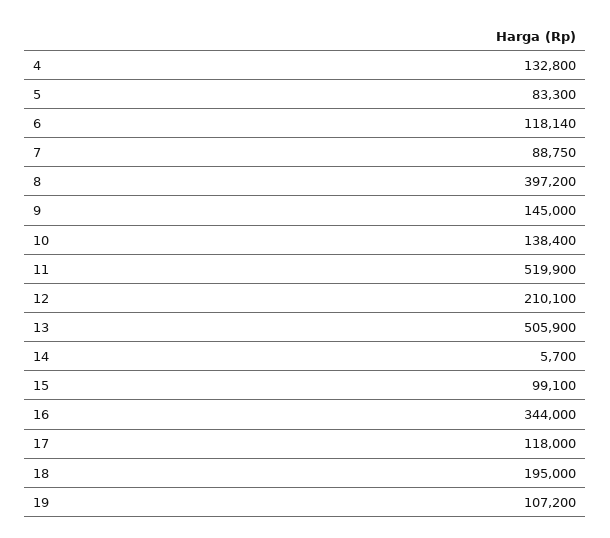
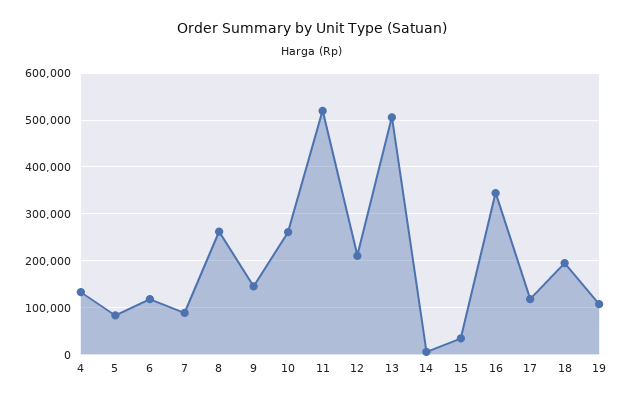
  {
    "4": 132800,
    "5": 83300,
    "6": 118140,
    "7": 88750,
-   "8": 397200,
+   "8": 260000,
    "9": 145000,
-   "10": 138400,
+   "10": 260000,
    "11": 519900,
    "12": 210100,
    "13": 505900,
    "14": 5700,
-   "15": 99100,
+   "15": 40000,
    "16": 344000,
    "17": 118000,
    "18": 195000,
    "19": 107200
  }

